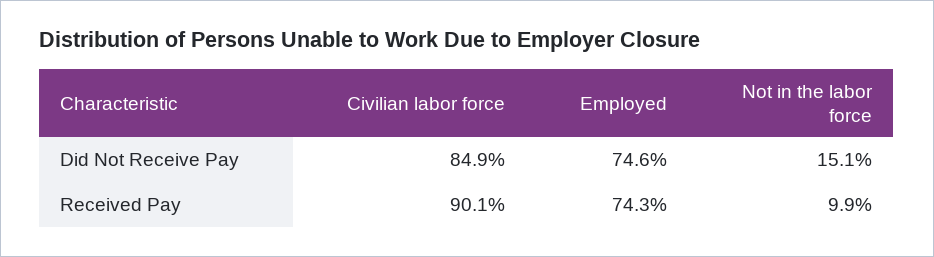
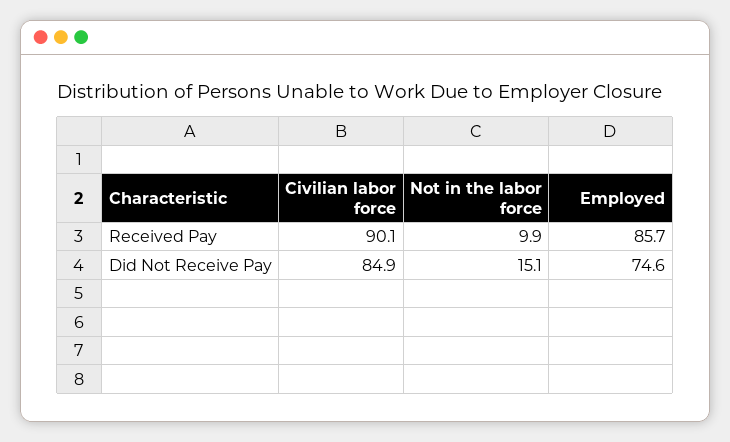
  {
    "Civilian labor force": {
      "Did Not Receive Pay": 84.9,
      "Received Pay": 90.1
    },
    "Employed": {
      "Did Not Receive Pay": 74.6,
-     "Received Pay": 74.3
+     "Received Pay": 85.7
    },
    "Not in the labor force": {
      "Did Not Receive Pay": 15.1,
      "Received Pay": 9.9
    }
  }

